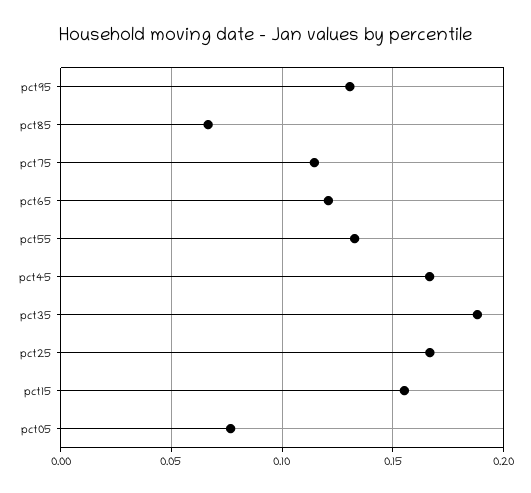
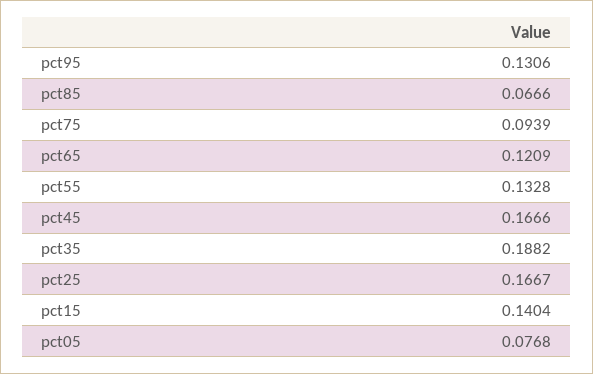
  {
    "pct95": 0.1306,
    "pct85": 0.0666,
-   "pct75": 0.115,
+   "pct75": 0.0939,
    "pct65": 0.1209,
    "pct55": 0.1328,
    "pct45": 0.1666,
    "pct35": 0.1882,
    "pct25": 0.1667,
-   "pct15": 0.155,
+   "pct15": 0.1404,
    "pct05": 0.0768
  }

